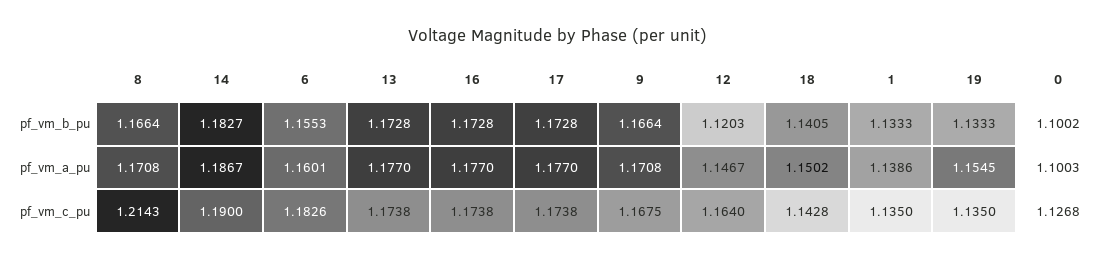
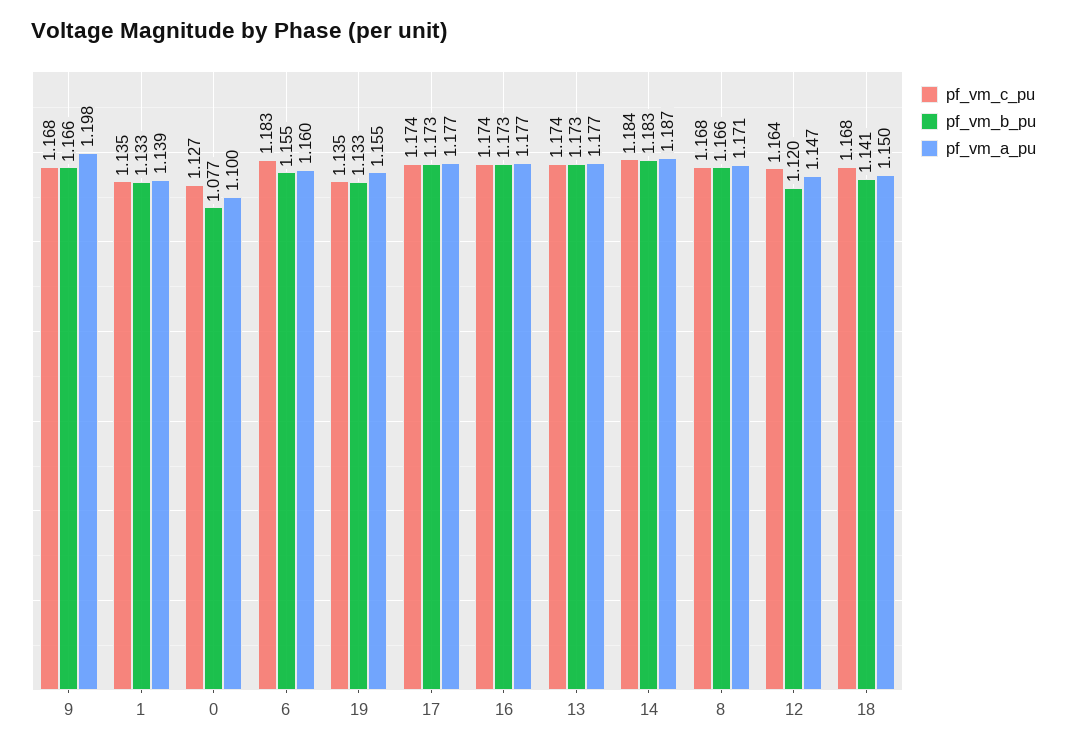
  {
    "pf_vm_b_pu": {
      "8": 1.1664,
      "14": 1.1827,
      "6": 1.1553,
      "13": 1.1728,
      "16": 1.1728,
      "17": 1.1728,
      "9": 1.1664,
      "12": 1.1203,
      "18": 1.1405,
      "1": 1.1333,
      "19": 1.1333,
-     "0": 1.1002
+     "0": 1.077
    },
    "pf_vm_a_pu": {
      "8": 1.1708,
      "14": 1.1867,
      "6": 1.1601,
      "13": 1.177,
      "16": 1.177,
      "17": 1.177,
-     "9": 1.1708,
+     "9": 1.198,
      "12": 1.1467,
      "18": 1.1502,
      "1": 1.1386,
      "19": 1.1545,
      "0": 1.1003
    },
    "pf_vm_c_pu": {
-     "8": 1.2143,
+     "8": 1.168,
-     "14": 1.19,
+     "14": 1.184,
      "6": 1.1826,
      "13": 1.1738,
      "16": 1.1738,
      "17": 1.1738,
      "9": 1.1675,
      "12": 1.164,
-     "18": 1.1428,
+     "18": 1.168,
      "1": 1.135,
      "19": 1.135,
      "0": 1.1268
    }
  }

